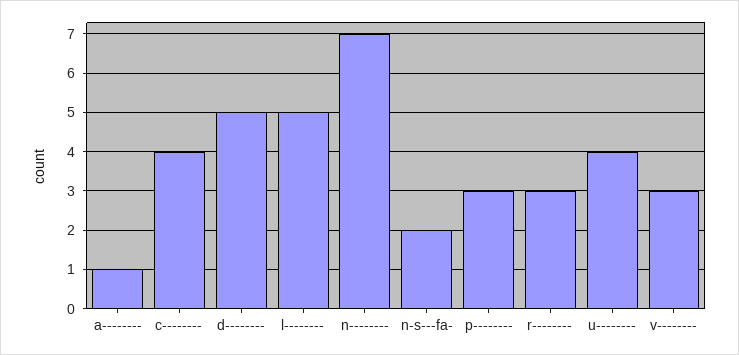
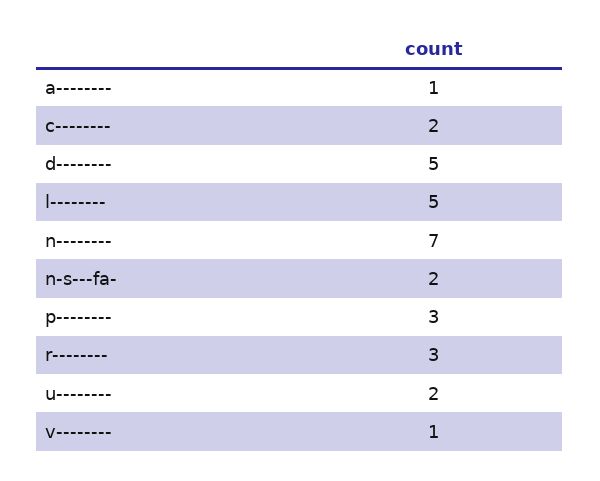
  {
    "a--------": 1,
-   "c--------": 4,
+   "c--------": 2,
    "d--------": 5,
    "l--------": 5,
    "n--------": 7,
    "n-s---fa-": 2,
    "p--------": 3,
    "r--------": 3,
-   "u--------": 4,
+   "u--------": 2,
-   "v--------": 3
+   "v--------": 1
  }

